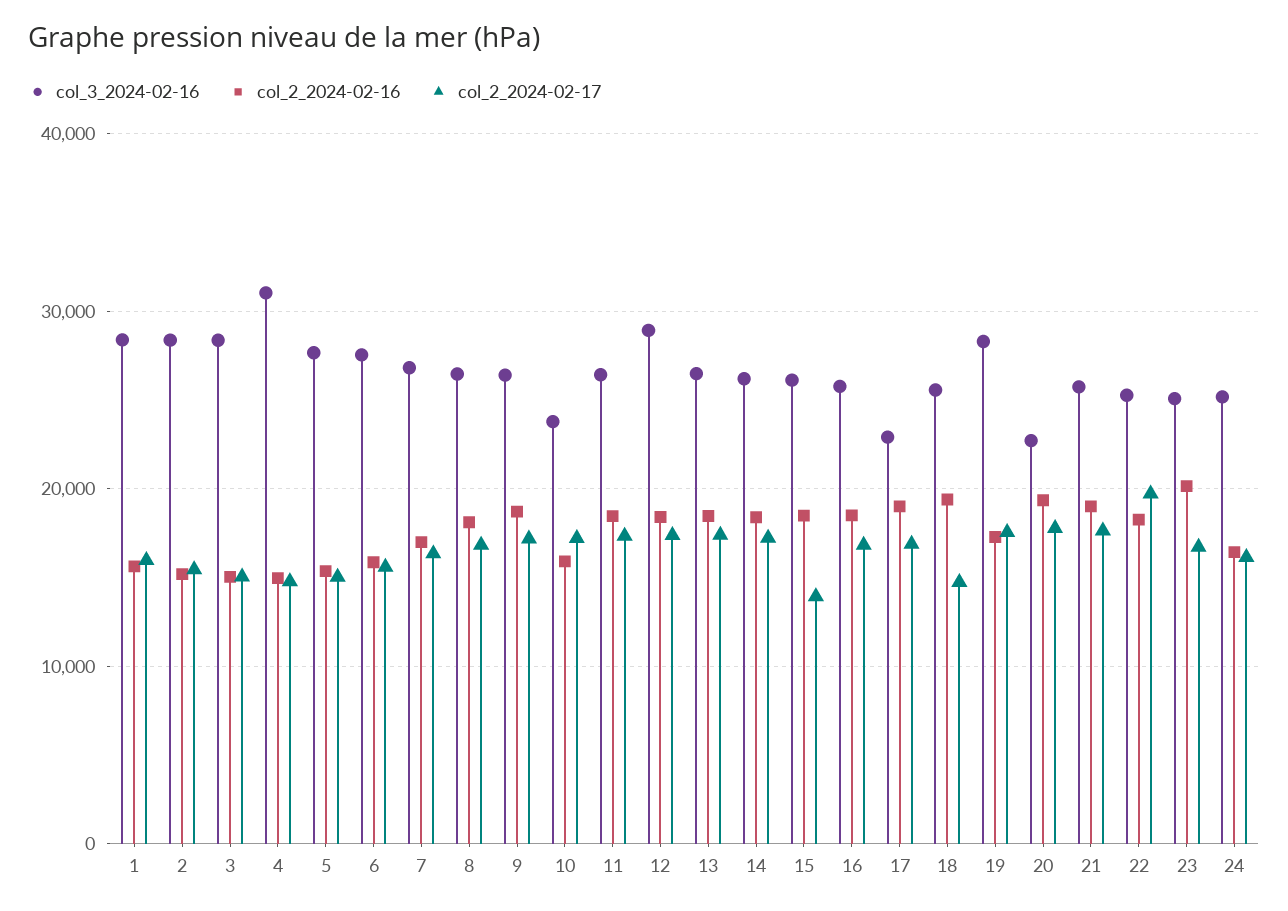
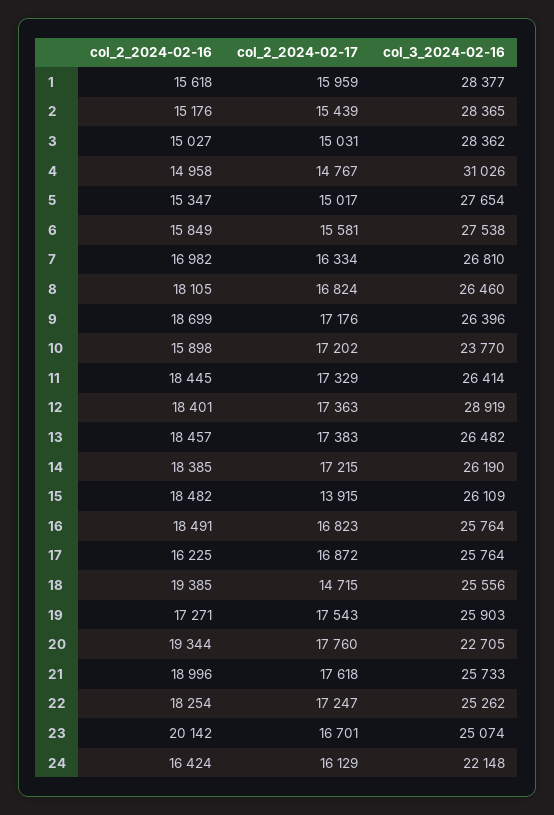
  {
    "col_3_2024-02-16": {
      "1": 28377,
      "2": 28365,
      "3": 28362,
      "4": 31026,
      "5": 27654,
      "6": 27538,
      "7": 26810,
      "8": 26460,
      "9": 26396,
      "10": 23770,
      "11": 26414,
      "12": 28919,
      "13": 26482,
      "14": 26190,
      "15": 26109,
      "16": 25764,
-     "17": 23000,
+     "17": 25764,
      "18": 25556,
-     "19": 28000,
+     "19": 25903,
      "20": 22705,
      "21": 25733,
      "22": 25262,
      "23": 25074,
-     "24": 25000
+     "24": 22148
    },
    "col_2_2024-02-16": {
      "1": 15618,
      "2": 15176,
      "3": 15027,
      "4": 14958,
      "5": 15347,
      "6": 15849,
      "7": 16982,
      "8": 18105,
      "9": 18699,
      "10": 15898,
      "11": 18445,
      "12": 18401,
      "13": 18457,
      "14": 18385,
      "15": 18482,
      "16": 18491,
-     "17": 19000,
+     "17": 16225,
      "18": 19385,
      "19": 17271,
      "20": 19344,
      "21": 18996,
      "22": 18254,
      "23": 20142,
      "24": 16424
    },
    "col_2_2024-02-17": {
      "1": 15959,
      "2": 15439,
      "3": 15031,
      "4": 14767,
      "5": 15017,
      "6": 15581,
      "7": 16334,
      "8": 16824,
      "9": 17176,
      "10": 17202,
      "11": 17329,
      "12": 17363,
      "13": 17383,
      "14": 17215,
      "15": 13915,
      "16": 16823,
      "17": 16872,
      "18": 14715,
      "19": 17543,
      "20": 17760,
      "21": 17618,
-     "22": 20000,
+     "22": 17247,
      "23": 16701,
      "24": 16129
    }
  }

